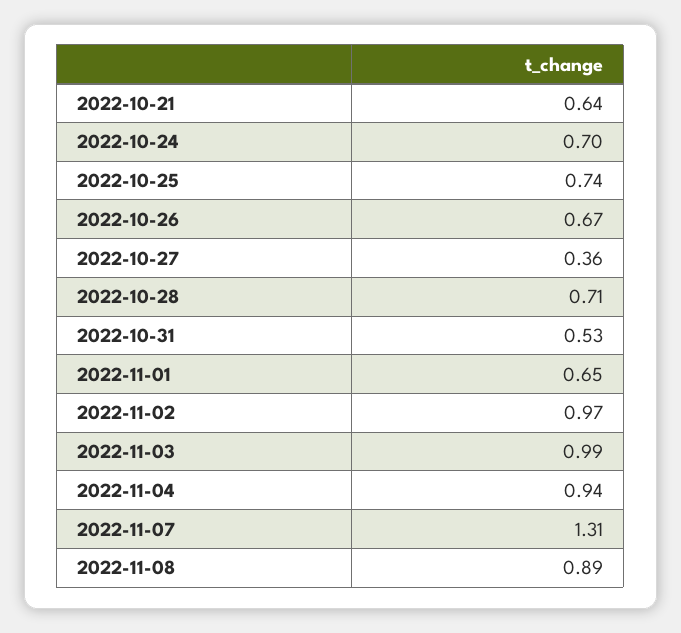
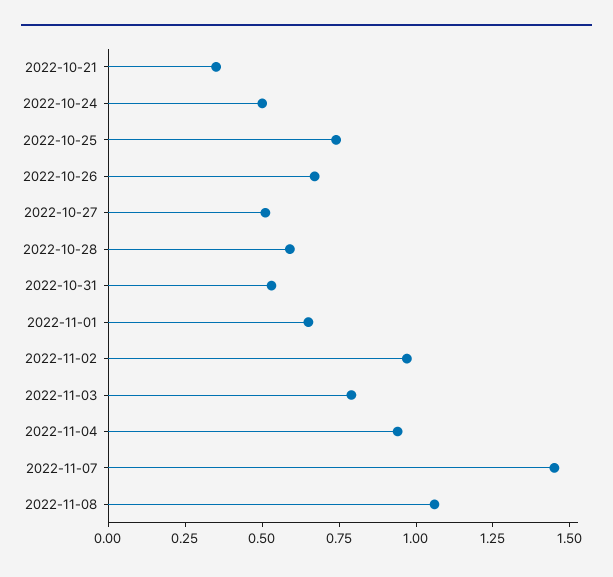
  {
-   "2022-10-21": 0.64,
+   "2022-10-21": 0.35,
-   "2022-10-24": 0.7,
+   "2022-10-24": 0.5,
    "2022-10-25": 0.74,
    "2022-10-26": 0.67,
-   "2022-10-27": 0.36,
+   "2022-10-27": 0.5,
-   "2022-10-28": 0.71,
+   "2022-10-28": 0.6,
    "2022-10-31": 0.53,
    "2022-11-01": 0.65,
    "2022-11-02": 0.97,
-   "2022-11-03": 0.99,
+   "2022-11-03": 0.8,
    "2022-11-04": 0.94,
-   "2022-11-07": 1.31,
+   "2022-11-07": 1.45,
-   "2022-11-08": 0.89
+   "2022-11-08": 1.05
  }

